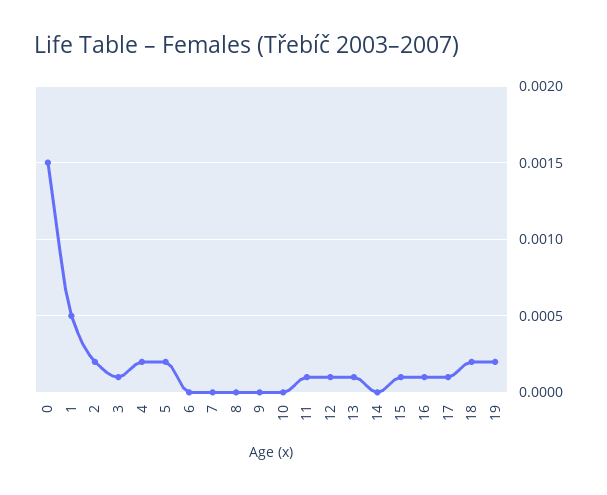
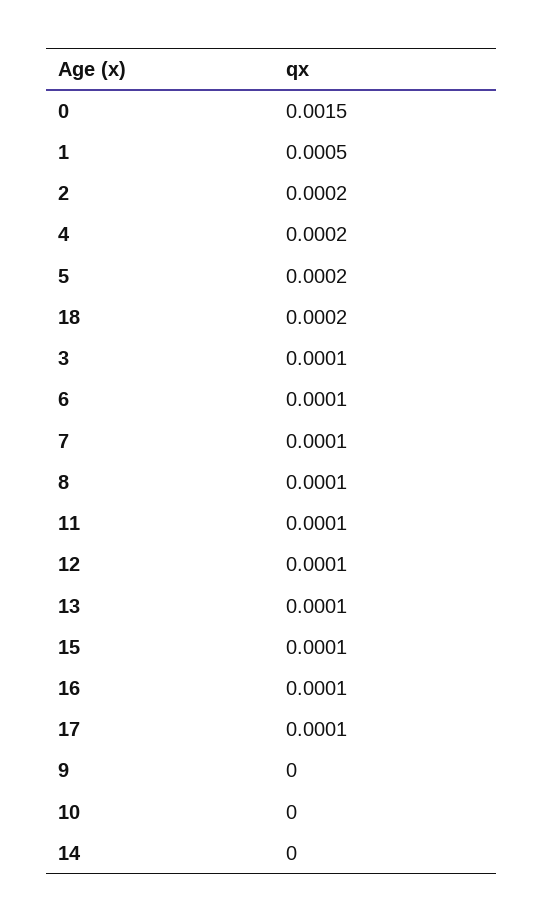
  {
    "0": 0.0015,
    "1": 0.0005,
    "2": 0.0002,
    "3": 0.0001,
    "4": 0.0002,
    "5": 0.0002,
-   "6": 0,
+   "6": 0.0001,
-   "7": 0,
+   "7": 0.0001,
-   "8": 0,
+   "8": 0.0001,
    "9": 0,
    "10": 0,
    "11": 0.0001,
    "12": 0.0001,
    "13": 0.0001,
    "14": 0,
    "15": 0.0001,
    "16": 0.0001,
    "17": 0.0001,
-   "18": 0.0002,
+   "18": 0.0002
-   "19": 0.0002
  }

